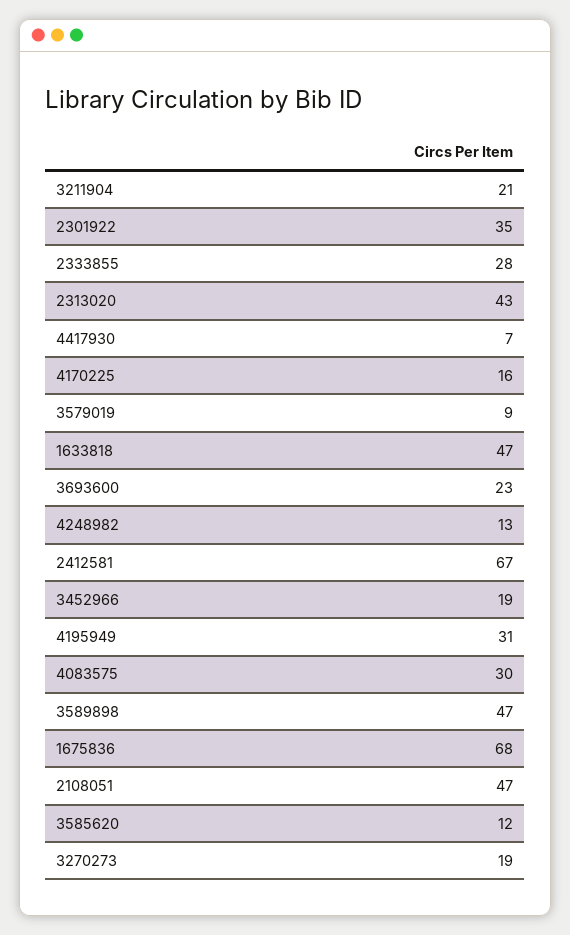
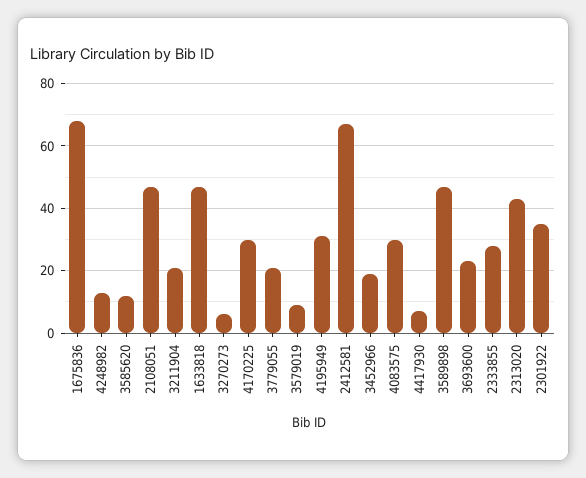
  {
    "3211904": 21,
    "2301922": 35,
    "2333855": 28,
    "2313020": 43,
    "4417930": 7,
-   "4170225": 16,
+   "4170225": 30,
    "3579019": 9,
    "1633818": 47,
    "3693600": 23,
    "4248982": 13,
    "2412581": 67,
    "3452966": 19,
    "4195949": 31,
    "4083575": 30,
    "3589898": 47,
    "1675836": 68,
    "2108051": 47,
    "3585620": 12,
-   "3270273": 19
+   "3270273": 5,
+   "3779055": 20
  }

